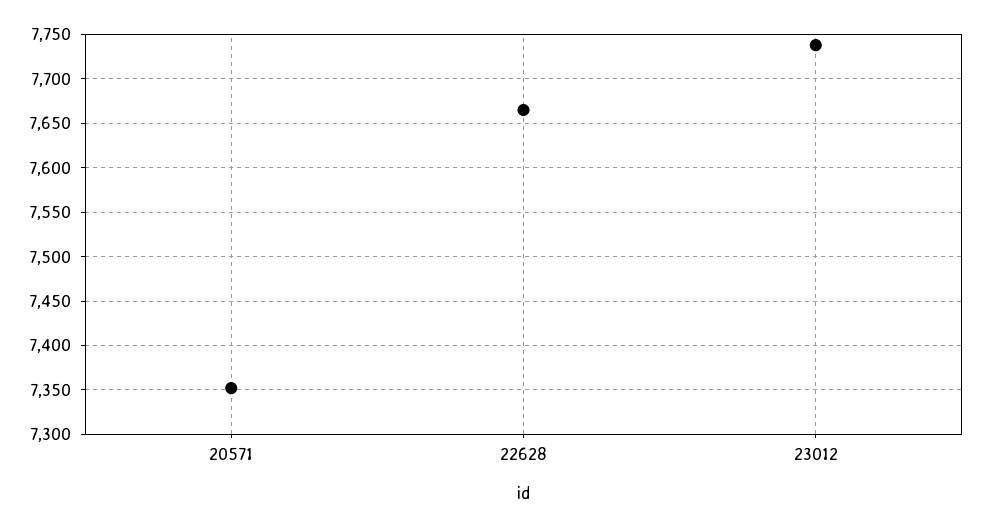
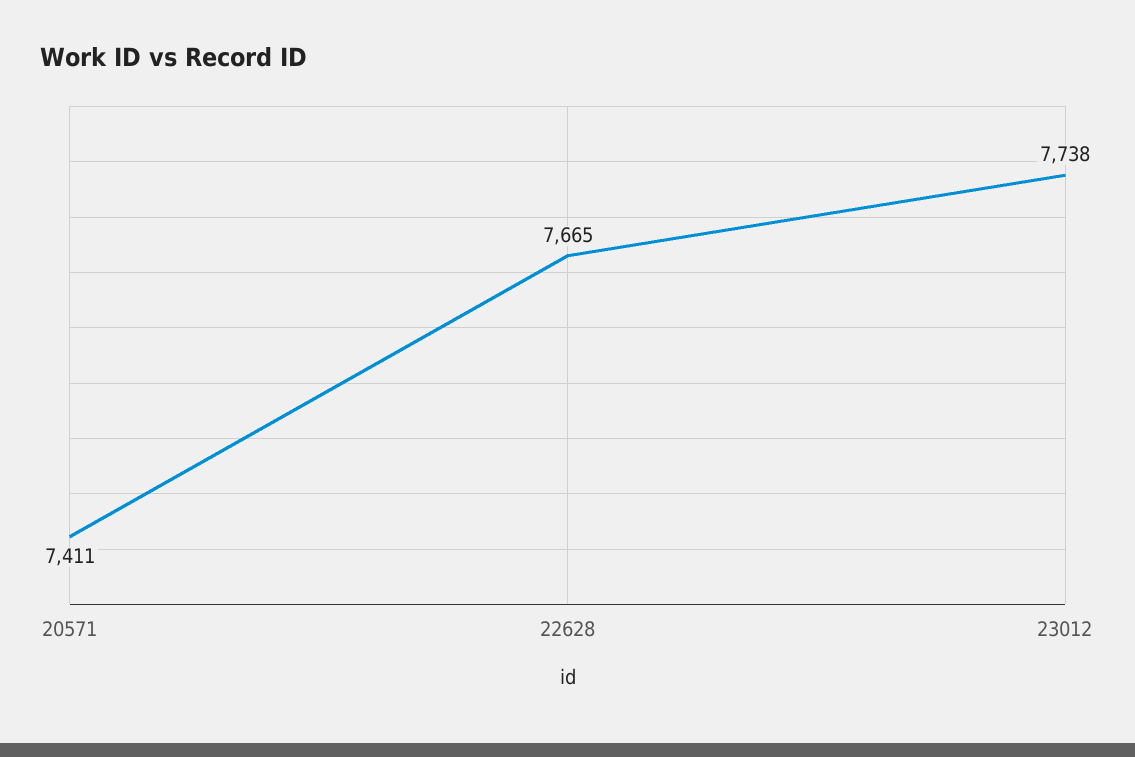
  {
-   "20571": 7350,
+   "20571": 7411,
    "22628": 7665,
    "23012": 7738
  }

